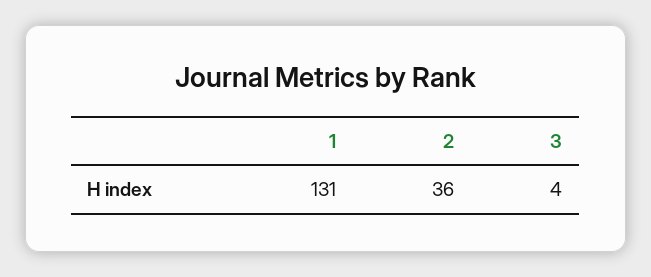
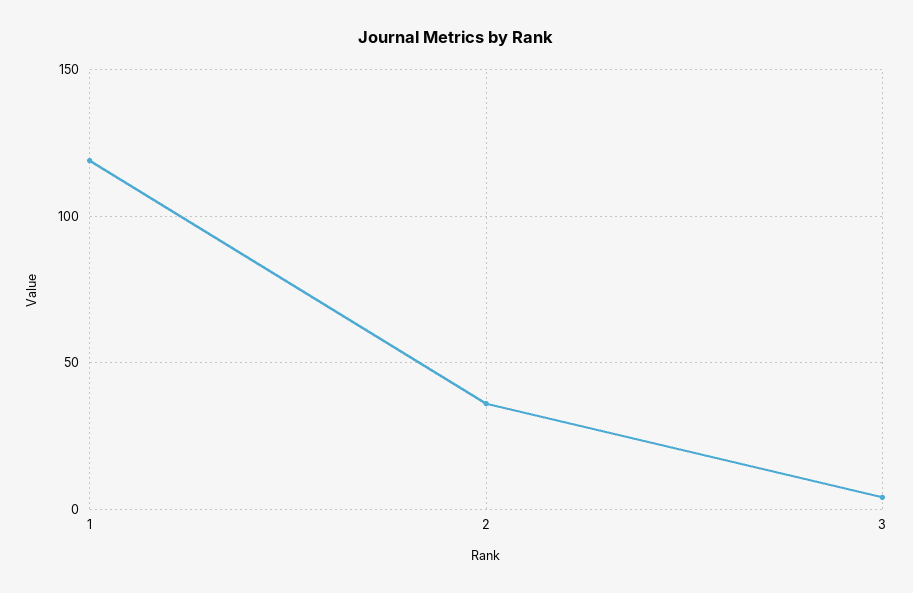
  {
-   "1": 131,
+   "1": 120,
    "2": 36,
    "3": 4
  }

